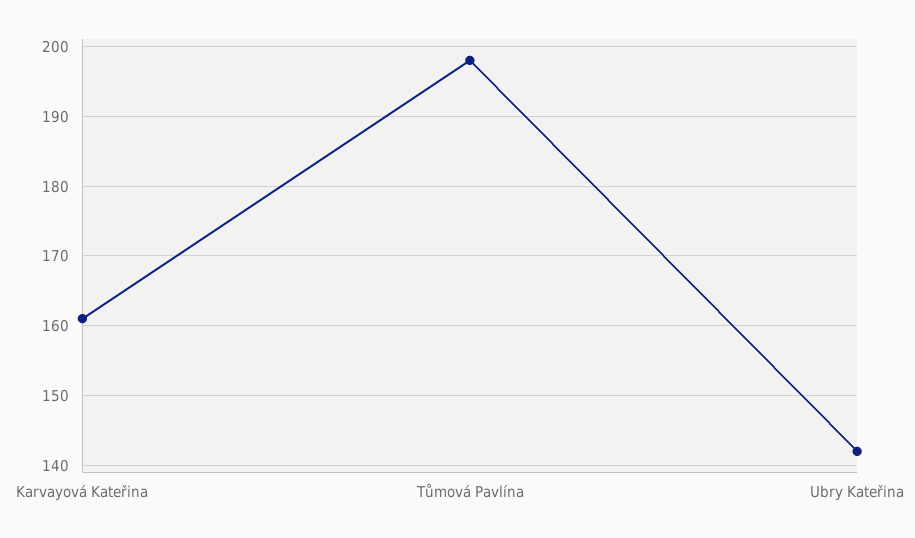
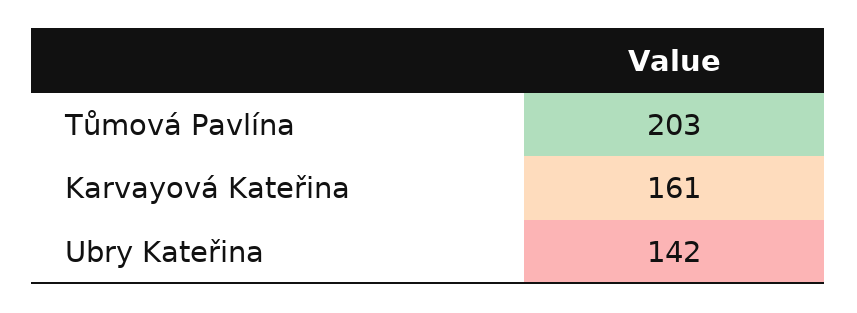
  {
    "Karvayová Kateřina": 161,
-   "Tůmová Pavlína": 198,
+   "Tůmová Pavlína": 203,
    "Ubry Kateřina": 142
  }

